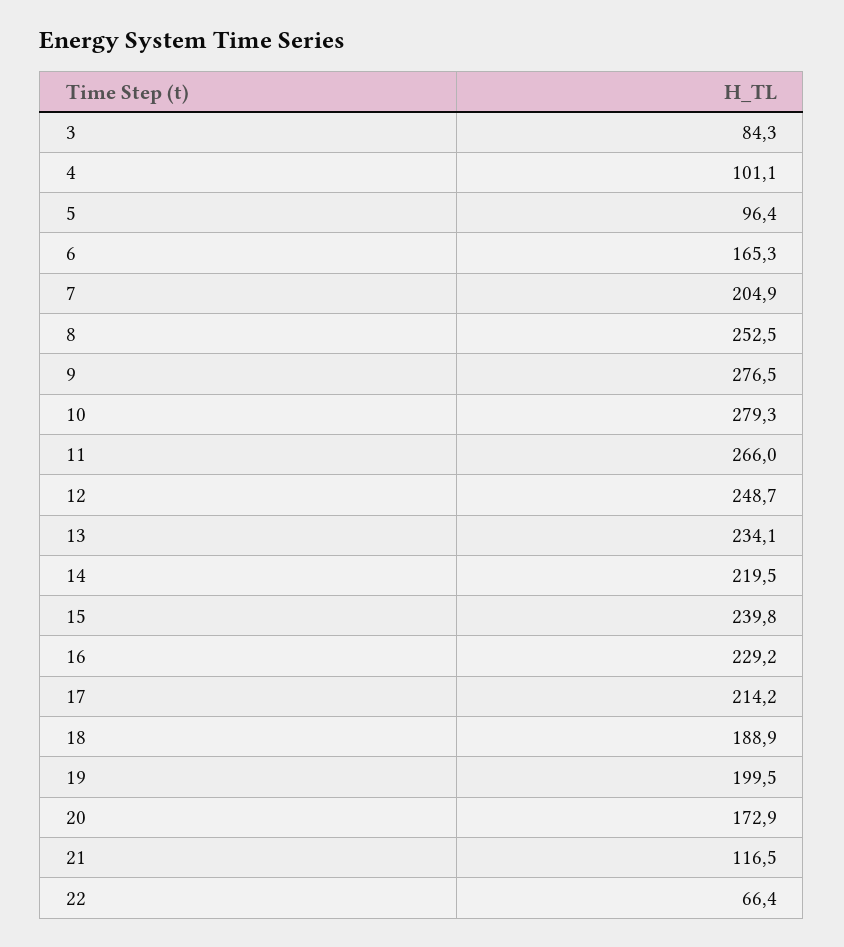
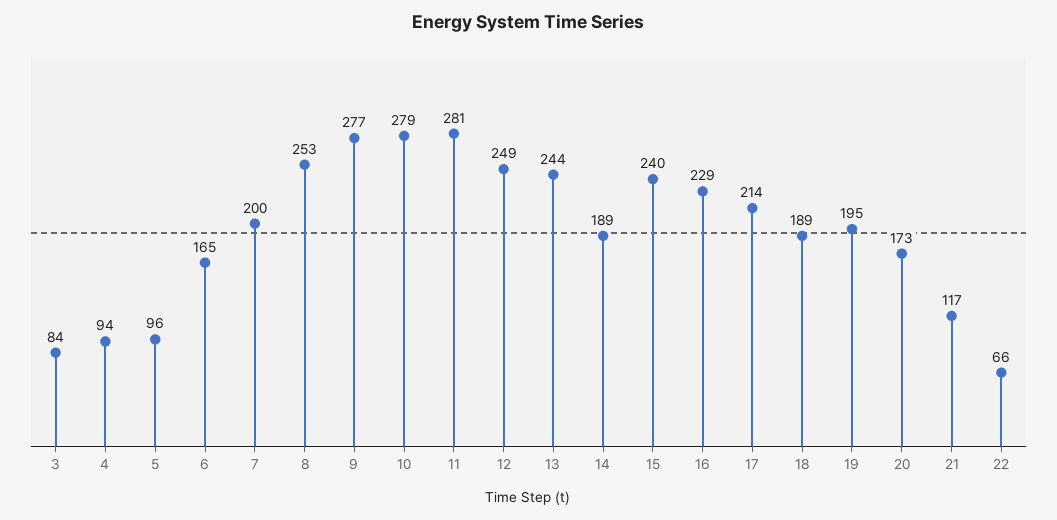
  {
    "3": 84.3,
-   "4": 101.1,
+   "4": 94,
    "5": 96.4,
    "6": 165.3,
-   "7": 204.9,
+   "7": 200,
    "8": 252.5,
    "9": 276.5,
    "10": 279.3,
-   "11": 266,
+   "11": 281,
    "12": 248.7,
-   "13": 234.1,
+   "13": 244,
-   "14": 219.5,
+   "14": 189,
    "15": 239.8,
    "16": 229.2,
    "17": 214.2,
    "18": 188.9,
-   "19": 199.5,
+   "19": 195,
    "20": 172.9,
    "21": 116.5,
    "22": 66.4
  }

